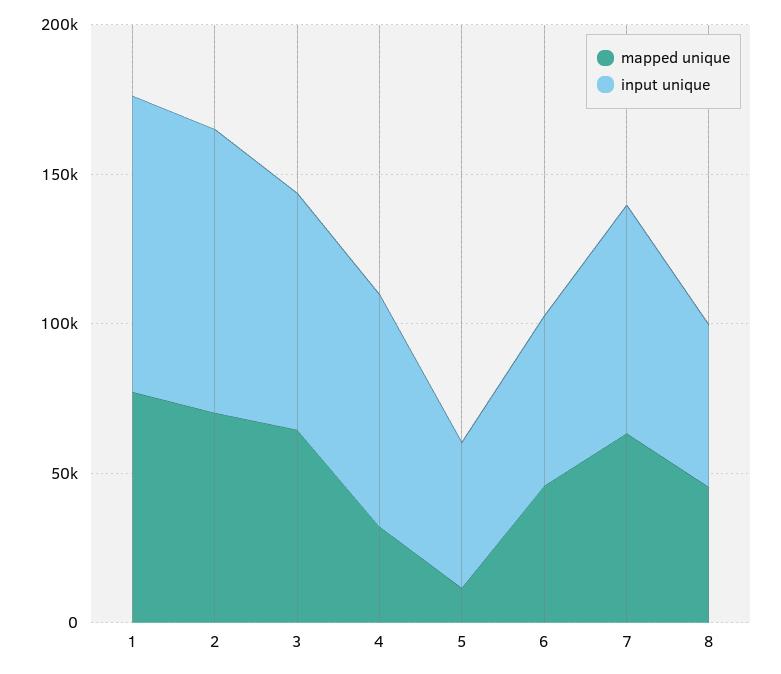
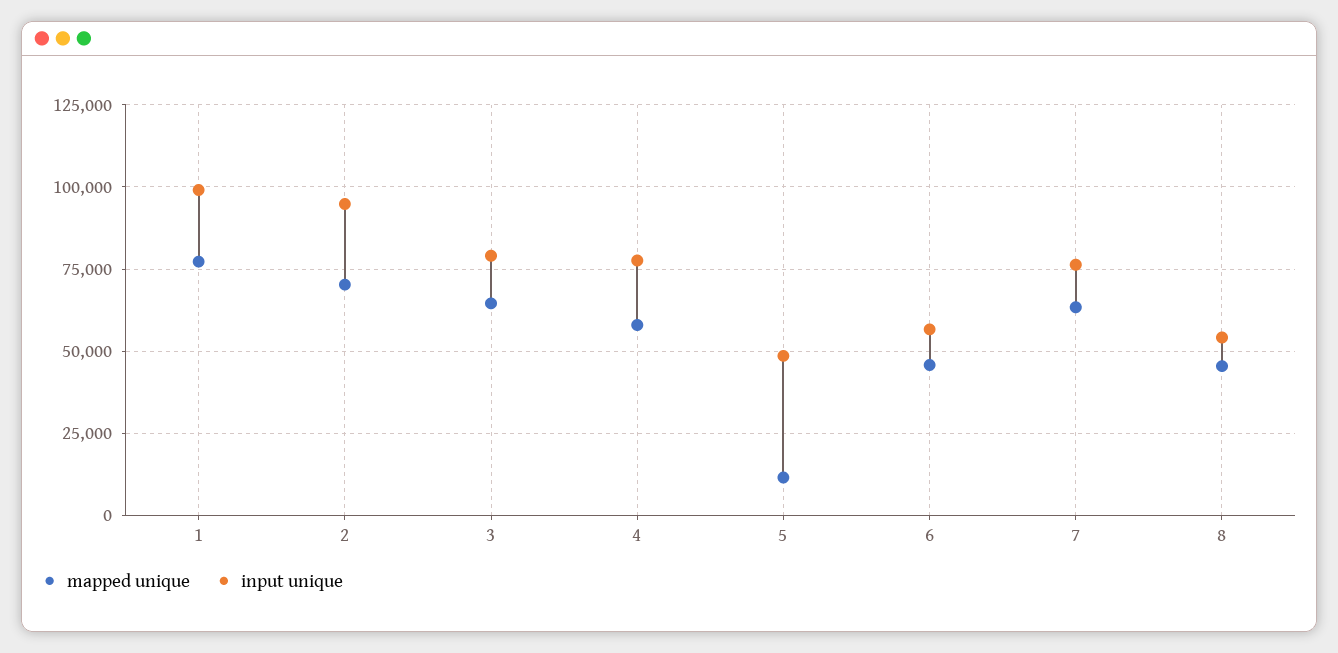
  {
    "mapped unique": {
      "1": 77500,
      "2": 70000,
      "3": 65000,
-     "4": 30000,
+     "4": 57500,
      "5": 12500,
      "6": 45000,
      "7": 62500,
      "8": 45000
    },
    "input unique": {
      "1": 100000,
      "2": 95000,
      "3": 80000,
      "4": 77500,
      "5": 47500,
      "6": 57500,
      "7": 77500,
      "8": 55000
    }
  }

